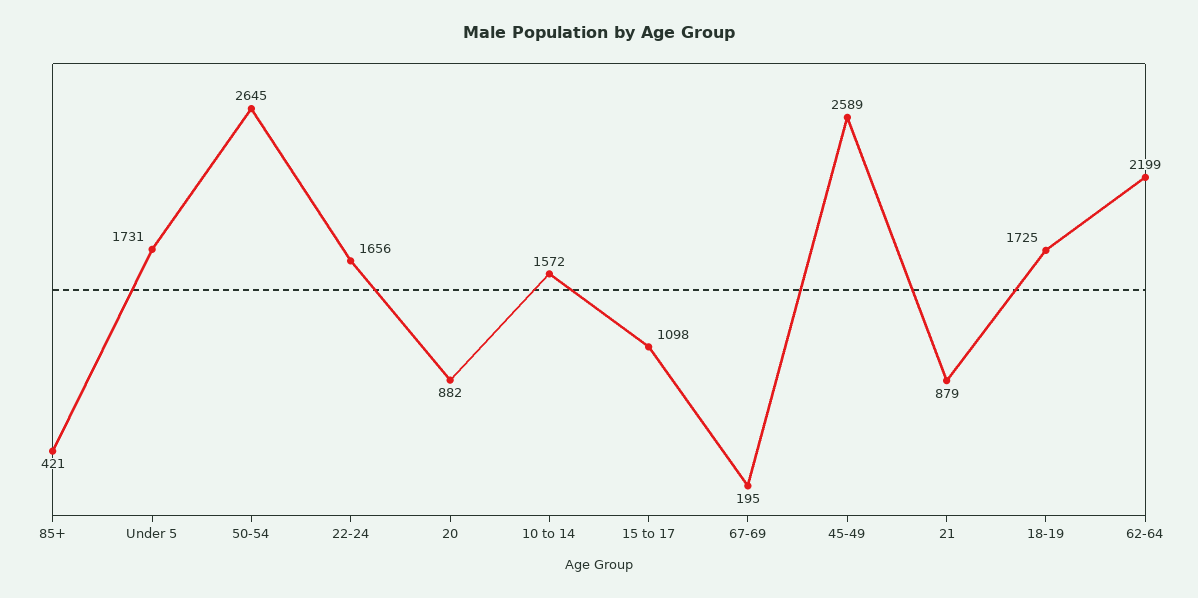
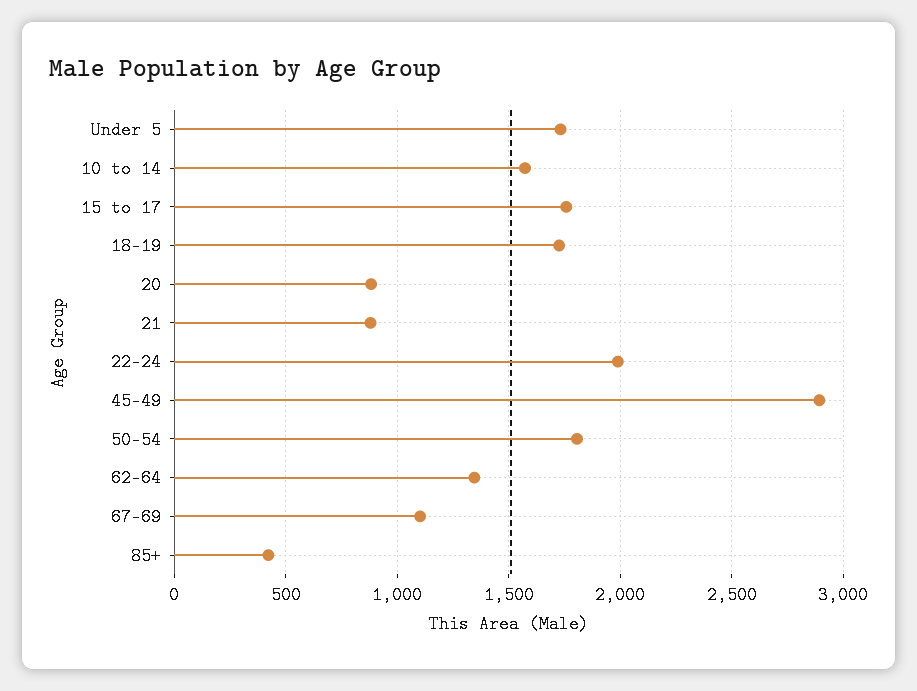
  {
    "85+": 421,
    "Under 5": 1731,
-   "50-54": 2645,
+   "50-54": 1800,
-   "22-24": 1656,
+   "22-24": 2000,
    "20": 882,
    "10 to 14": 1572,
-   "15 to 17": 1098,
+   "15 to 17": 1750,
-   "67-69": 195,
+   "67-69": 1100,
-   "45-49": 2589,
+   "45-49": 2900,
    "21": 879,
    "18-19": 1725,
-   "62-64": 2199
+   "62-64": 1350
  }

